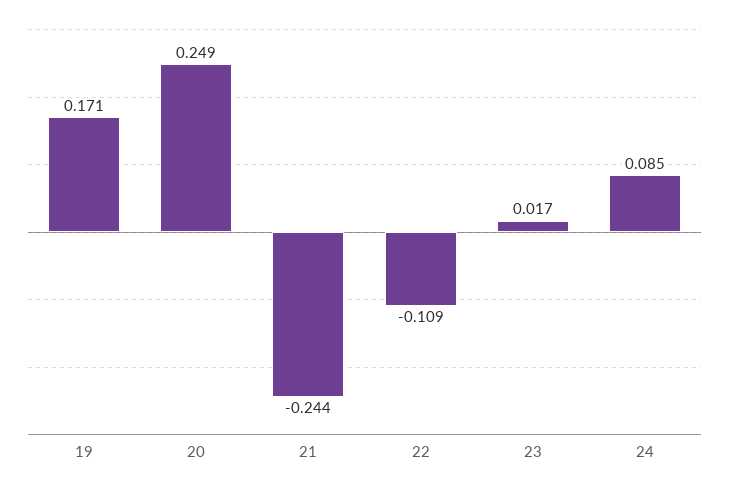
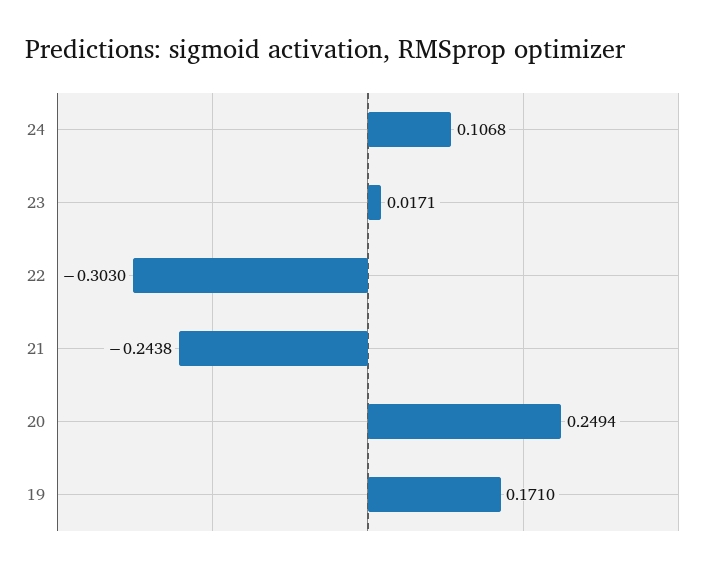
  {
    "19": 0.171,
    "20": 0.2494,
    "21": -0.2438,
-   "22": -0.109,
+   "22": -0.303,
    "23": 0.0171,
-   "24": 0.085
+   "24": 0.1068
  }

